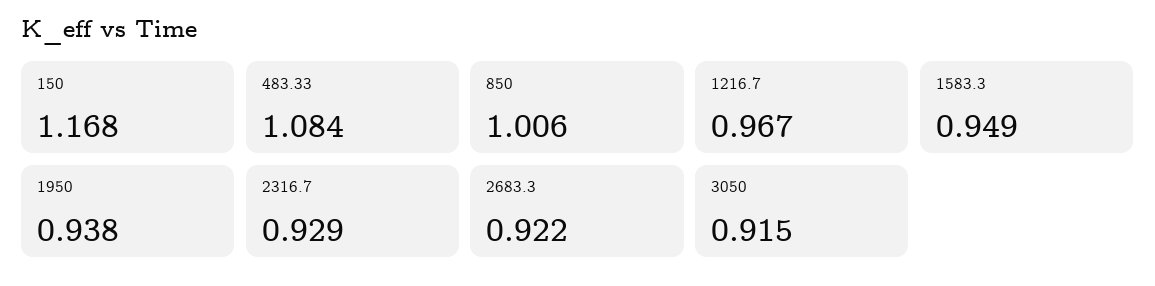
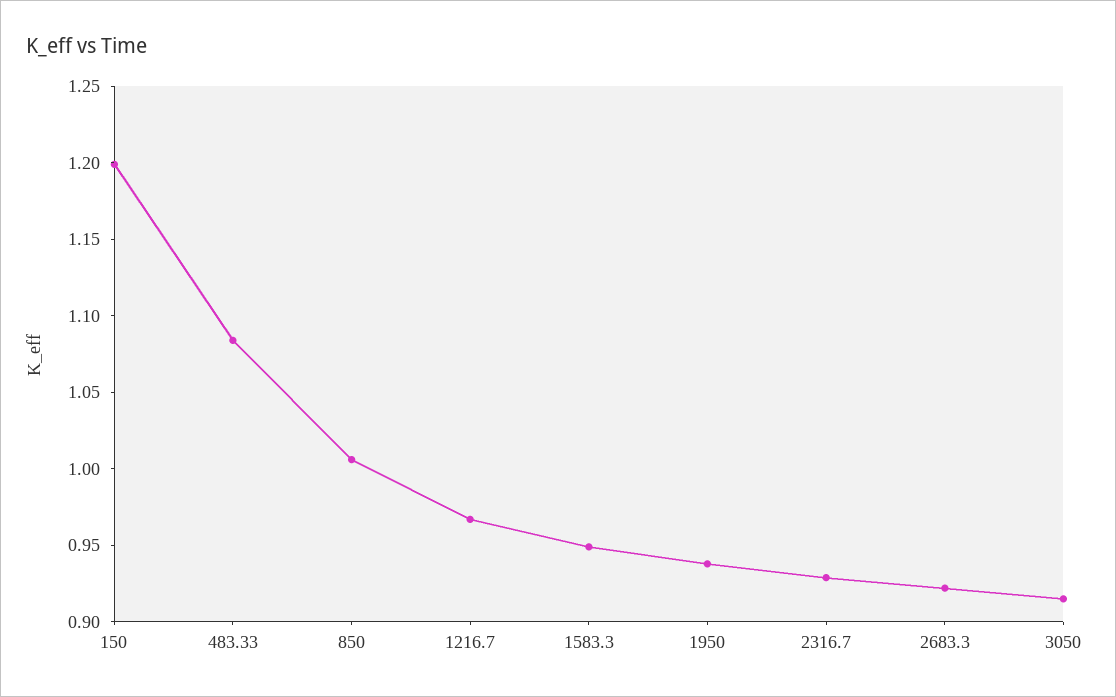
  {
-   "150": 1.168,
+   "150": 1.2,
    "483.33": 1.084,
    "850": 1.006,
    "1216.7": 0.967,
    "1583.3": 0.949,
    "1950": 0.938,
    "2316.7": 0.929,
    "2683.3": 0.922,
    "3050": 0.915
  }

